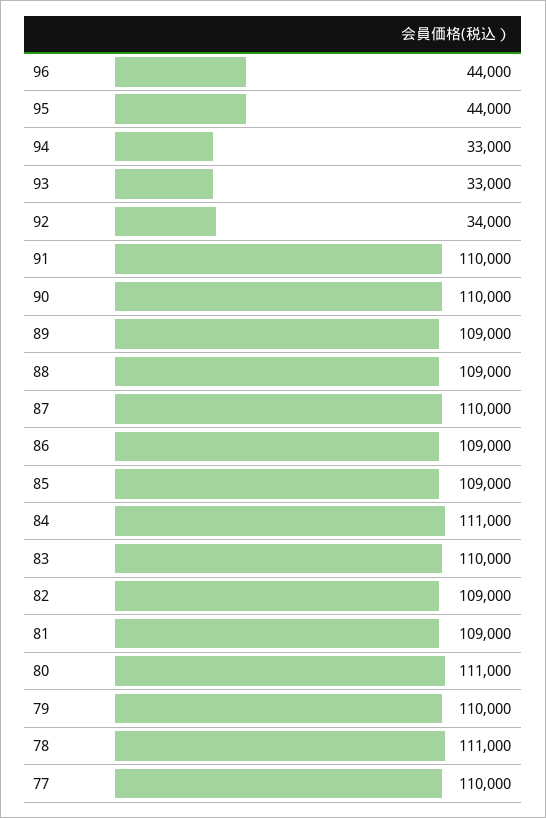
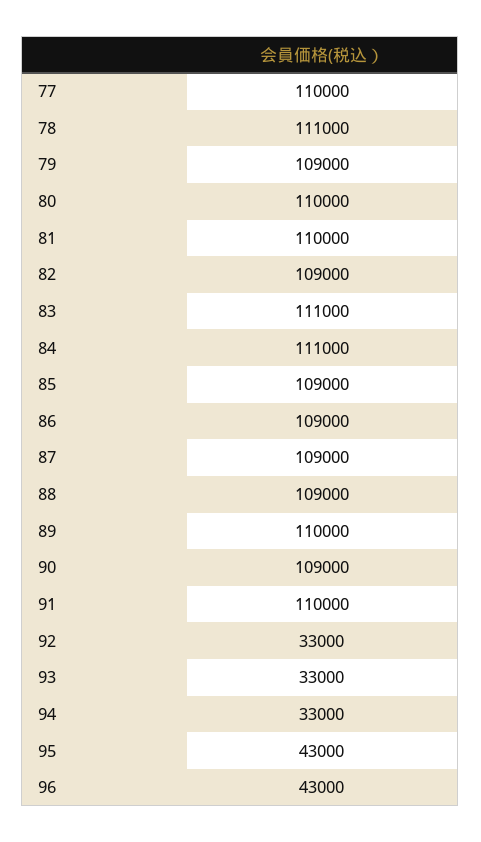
  {
-   "96": 44000,
+   "96": 43000,
-   "95": 44000,
+   "95": 43000,
    "94": 33000,
    "93": 33000,
-   "92": 34000,
+   "92": 33000,
    "91": 110000,
-   "90": 110000,
+   "90": 109000,
-   "89": 109000,
+   "89": 110000,
    "88": 109000,
-   "87": 110000,
+   "87": 109000,
    "86": 109000,
    "85": 109000,
    "84": 111000,
-   "83": 110000,
+   "83": 111000,
    "82": 109000,
-   "81": 109000,
+   "81": 110000,
-   "80": 111000,
+   "80": 110000,
-   "79": 110000,
+   "79": 109000,
    "78": 111000,
    "77": 110000
  }

